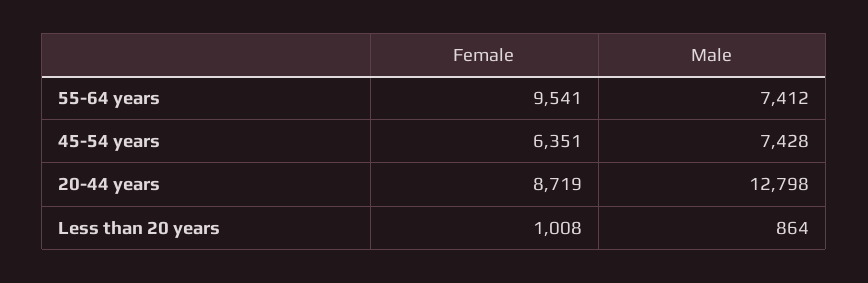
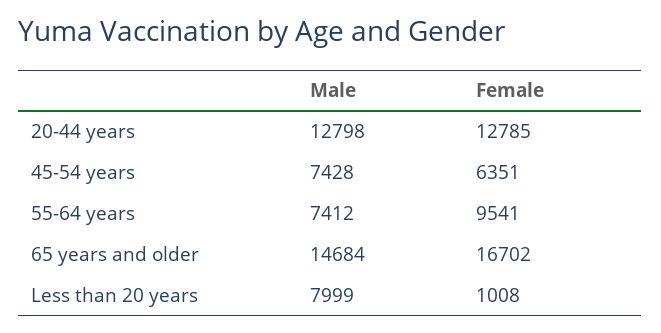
  {
    "Female": {
      "55-64 years": 9541,
      "45-54 years": 6351,
-     "20-44 years": 8719,
+     "20-44 years": 12785,
-     "Less than 20 years": 1008
+     "Less than 20 years": 1008,
+     "65 years and older": 16702
    },
    "Male": {
      "55-64 years": 7412,
      "45-54 years": 7428,
      "20-44 years": 12798,
-     "Less than 20 years": 864
+     "Less than 20 years": 7999,
+     "65 years and older": 14684
    }
  }

